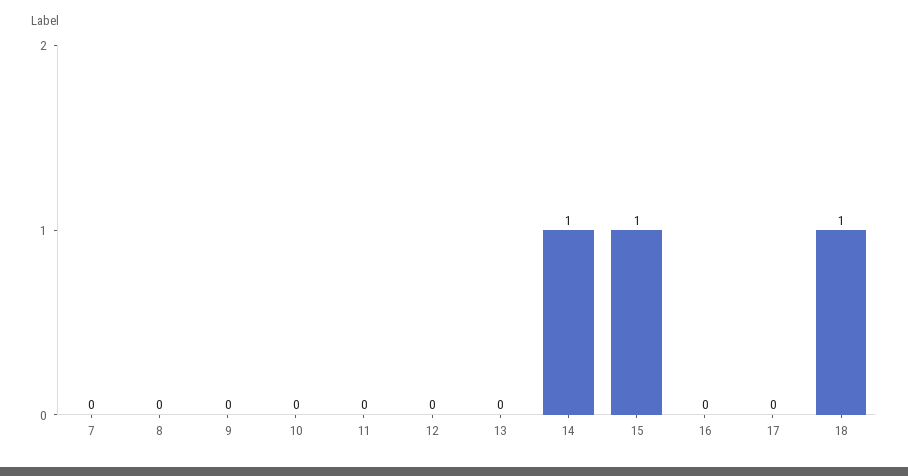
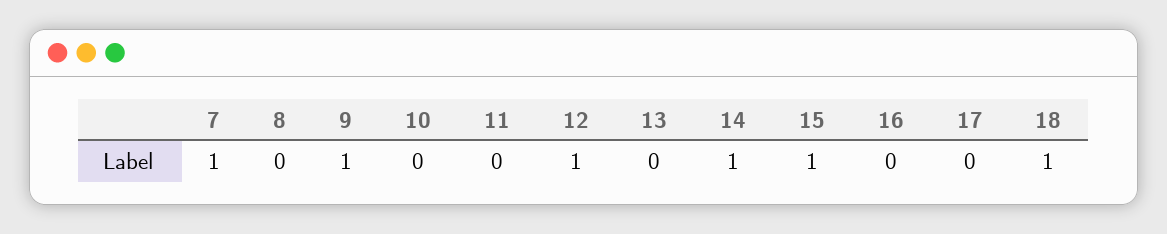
  {
-   "7": 0,
+   "7": 1,
    "8": 0,
-   "9": 0,
+   "9": 1,
    "10": 0,
    "11": 0,
-   "12": 0,
+   "12": 1,
    "13": 0,
    "14": 1,
    "15": 1,
    "16": 0,
    "17": 0,
    "18": 1
  }

